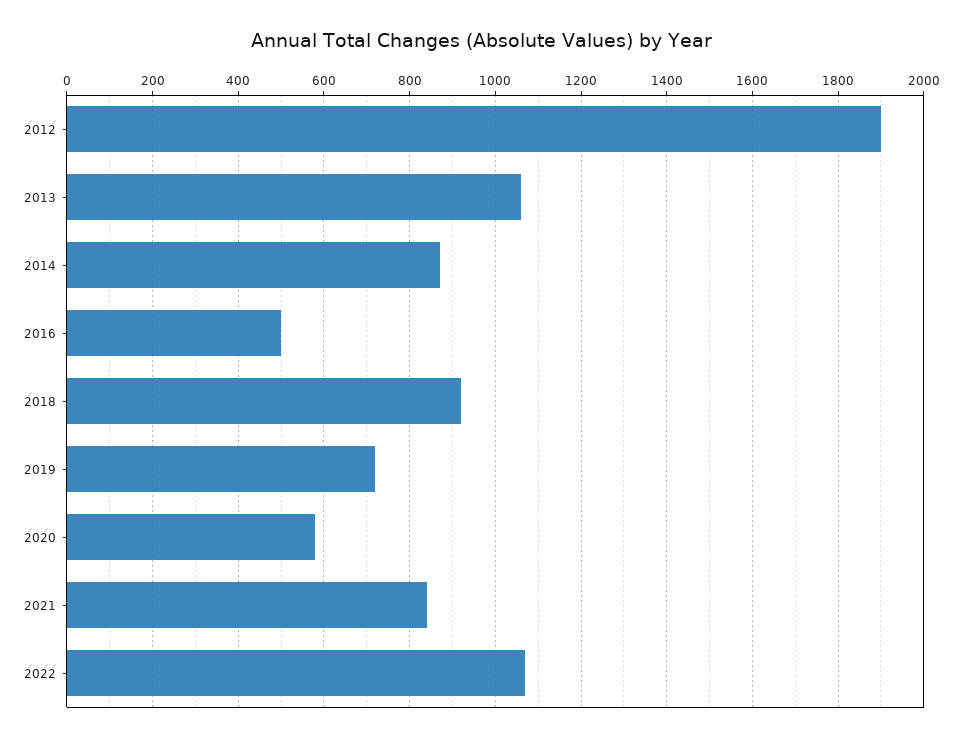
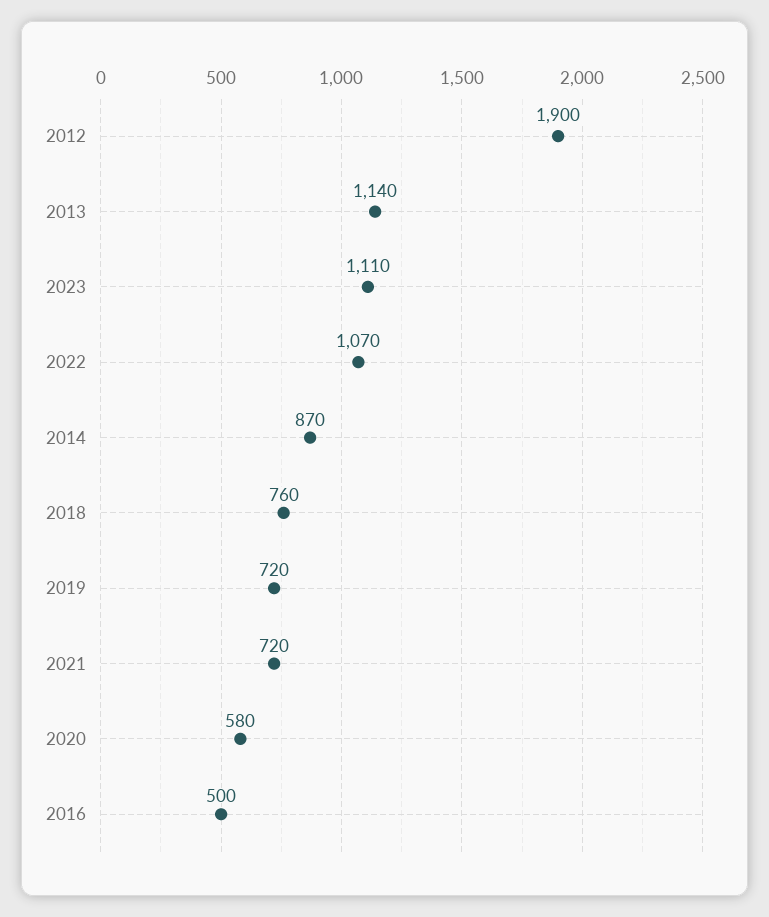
  {
    "2012": 1900,
-   "2013": 1060,
+   "2013": 1140,
    "2014": 870,
    "2016": 500,
-   "2018": 920,
+   "2018": 760,
    "2019": 720,
    "2020": 580,
-   "2021": 840,
+   "2021": 720,
-   "2022": 1070
+   "2022": 1070,
+   "2023": 1110
  }

